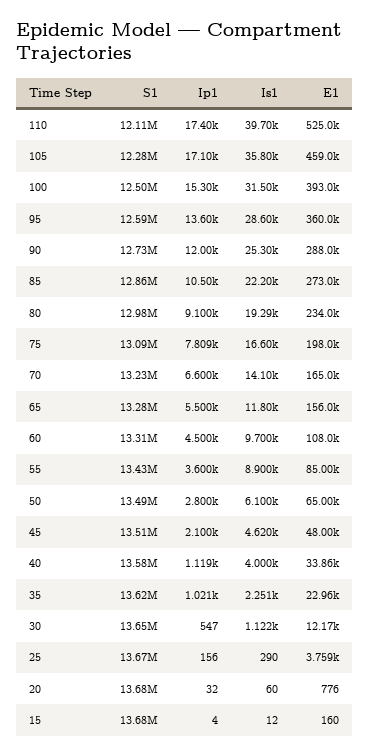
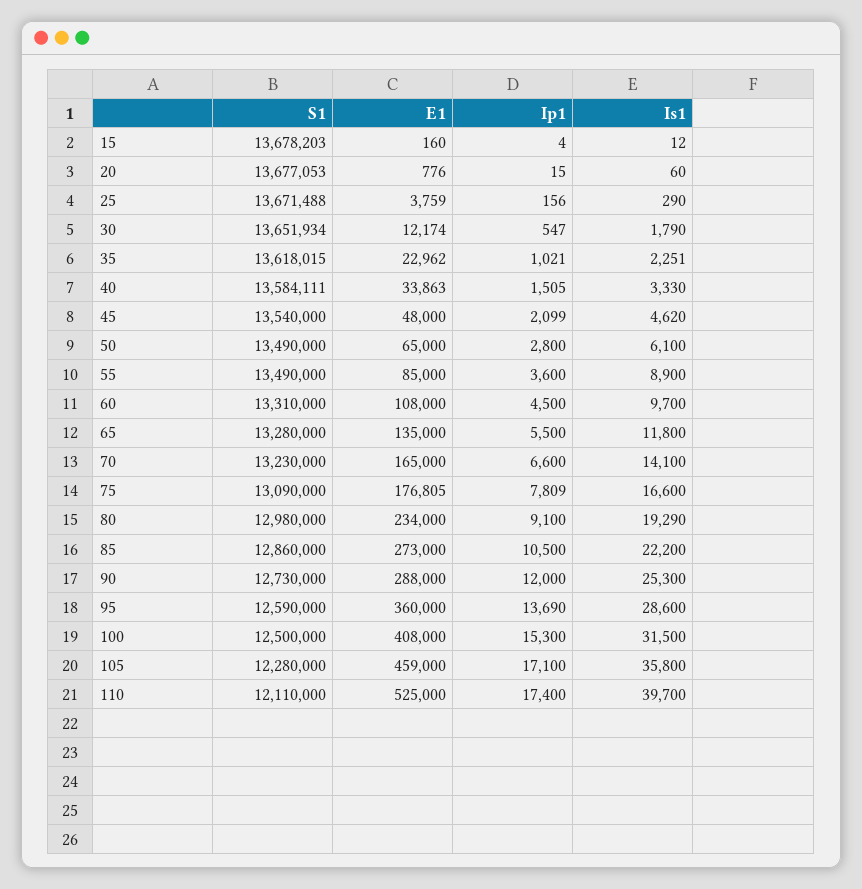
  {
    "S1": {
      "110": 12110000,
      "105": 12280000,
      "100": 12500000,
      "95": 12590000,
      "90": 12730000,
      "85": 12860000,
      "80": 12980000,
      "75": 13090000,
      "70": 13230000,
      "65": 13280000,
      "60": 13310000,
-     "55": 13430000,
+     "55": 13490000,
      "50": 13490000,
-     "45": 13510000,
+     "45": 13540000,
      "40": 13584111,
      "35": 13618015,
      "30": 13651934,
      "25": 13671488,
      "20": 13677053,
      "15": 13678203
    },
    "Ip1": {
      "110": 17400,
      "105": 17100,
      "100": 15300,
-     "95": 13600,
+     "95": 13690,
      "90": 12000,
      "85": 10500,
      "80": 9100,
      "75": 7809,
      "70": 6600,
      "65": 5500,
      "60": 4500,
      "55": 3600,
      "50": 2800,
-     "45": 2100,
+     "45": 2099,
-     "40": 1119,
+     "40": 1505,
      "35": 1021,
      "30": 547,
      "25": 156,
-     "20": 32,
+     "20": 15,
      "15": 4
    },
    "Is1": {
      "110": 39700,
      "105": 35800,
      "100": 31500,
      "95": 28600,
      "90": 25300,
      "85": 22200,
      "80": 19290,
      "75": 16600,
      "70": 14100,
      "65": 11800,
      "60": 9700,
      "55": 8900,
      "50": 6100,
      "45": 4620,
-     "40": 4000,
+     "40": 3330,
      "35": 2251,
-     "30": 1122,
+     "30": 1790,
      "25": 290,
      "20": 60,
      "15": 12
    },
    "E1": {
      "110": 525000,
      "105": 459000,
-     "100": 393000,
+     "100": 408000,
      "95": 360000,
      "90": 288000,
      "85": 273000,
      "80": 234000,
-     "75": 198000,
+     "75": 176805,
      "70": 165000,
-     "65": 156000,
+     "65": 135000,
      "60": 108000,
      "55": 85000,
      "50": 65000,
      "45": 48000,
      "40": 33863,
      "35": 22962,
      "30": 12174,
      "25": 3759,
      "20": 776,
      "15": 160
    }
  }

